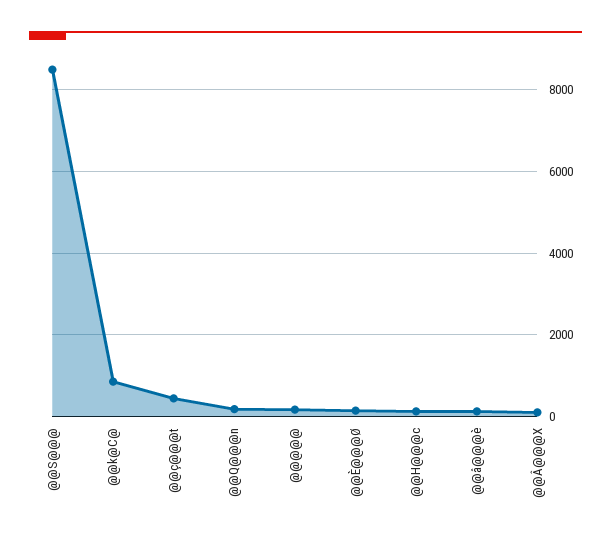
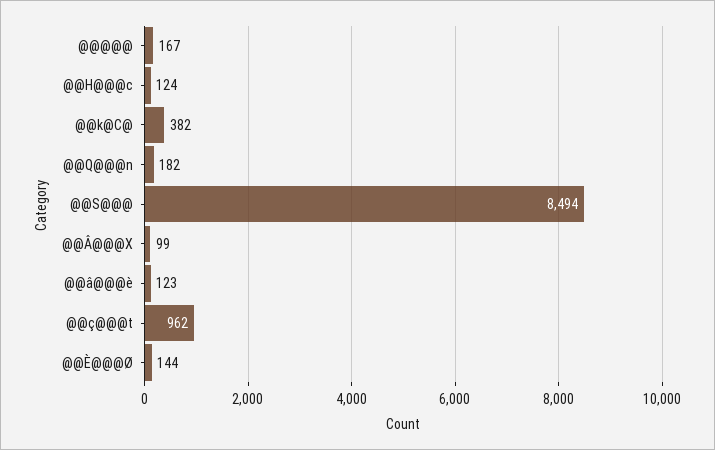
  {
    "@@S@@@": 8494,
-   "@@k@C@": 800,
+   "@@k@C@": 382,
-   "@@ç@@@t": 400,
+   "@@ç@@@t": 962,
    "@@Q@@@n": 182,
    "@@@@@": 167,
    "@@È@@@Ø": 144,
    "@@H@@@c": 124,
    "@@â@@@è": 123,
    "@@Â@@@X": 99
  }

